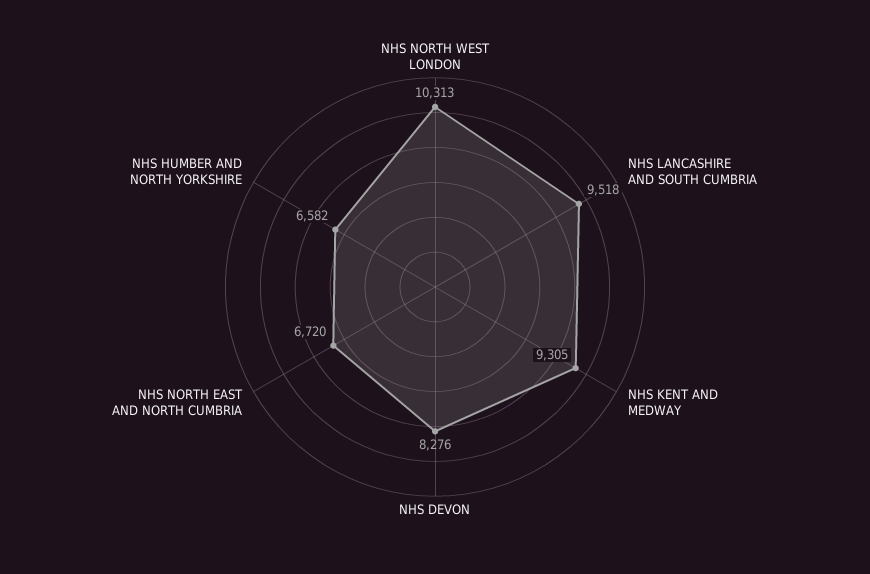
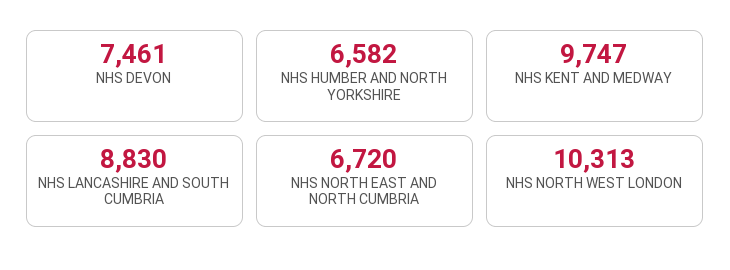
  {
    "NHS NORTH WEST LONDON": 10313,
-   "NHS LANCASHIRE AND SOUTH CUMBRIA": 9518,
+   "NHS LANCASHIRE AND SOUTH CUMBRIA": 8830,
-   "NHS KENT AND MEDWAY": 9305,
+   "NHS KENT AND MEDWAY": 9747,
-   "NHS DEVON": 8276,
+   "NHS DEVON": 7461,
    "NHS NORTH EAST AND NORTH CUMBRIA": 6720,
    "NHS HUMBER AND NORTH YORKSHIRE": 6582
  }

